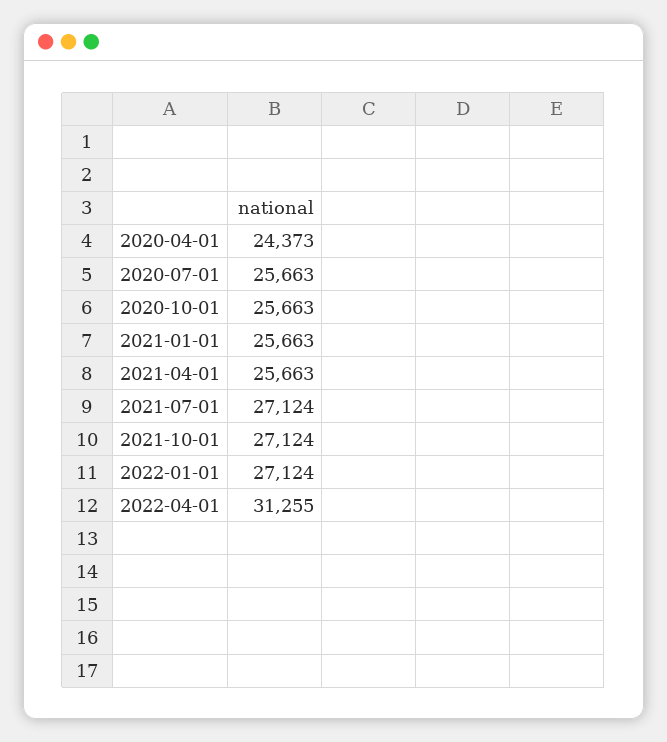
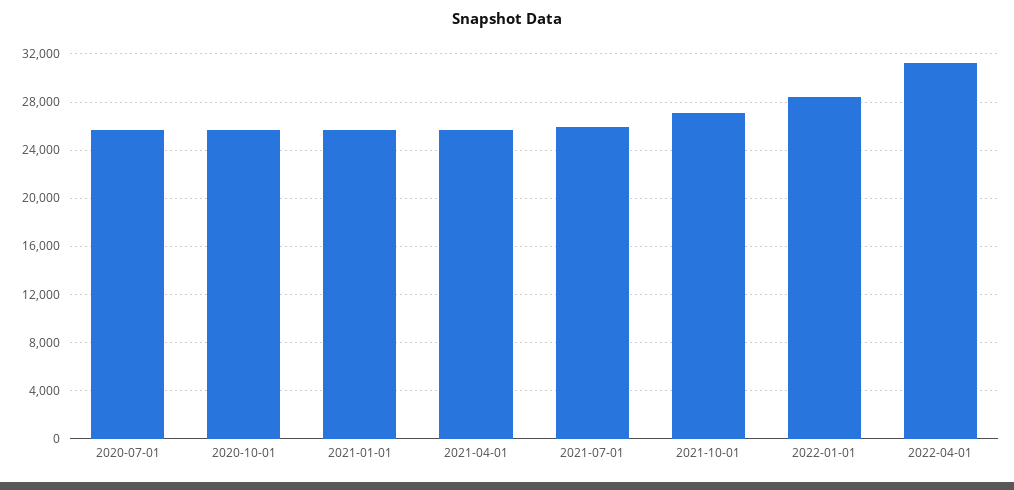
  {
-   "2020-04-01": 24373,
    "2020-07-01": 25663,
    "2020-10-01": 25663,
    "2021-01-01": 25663,
    "2021-04-01": 25663,
-   "2021-07-01": 27124,
+   "2021-07-01": 26000,
    "2021-10-01": 27124,
-   "2022-01-01": 27124,
+   "2022-01-01": 28500,
    "2022-04-01": 31255
  }

